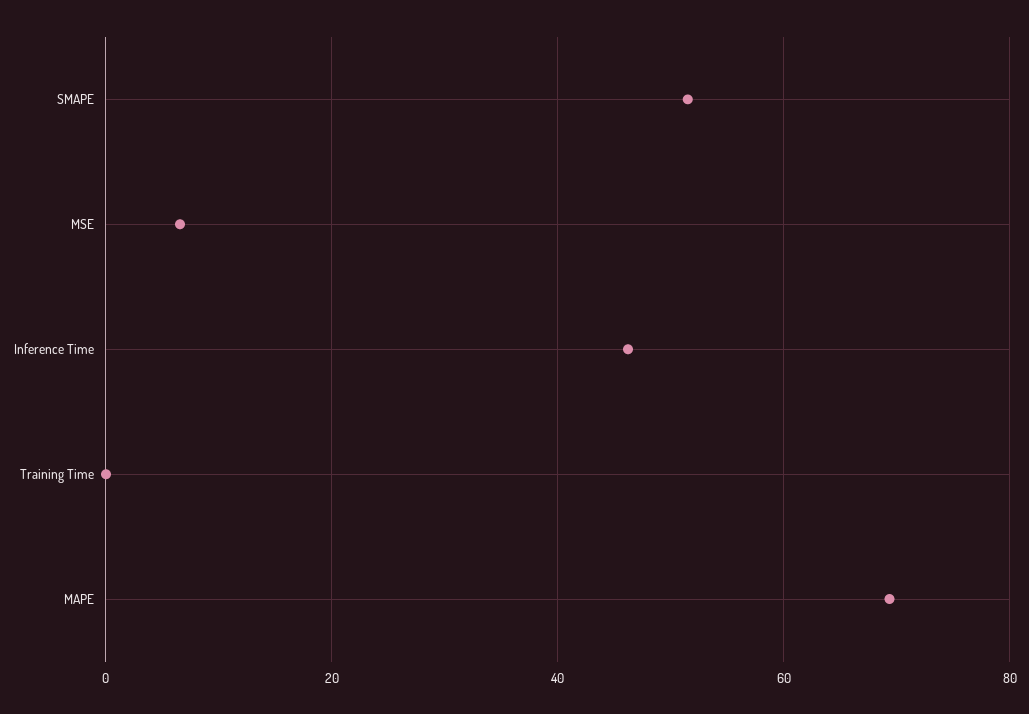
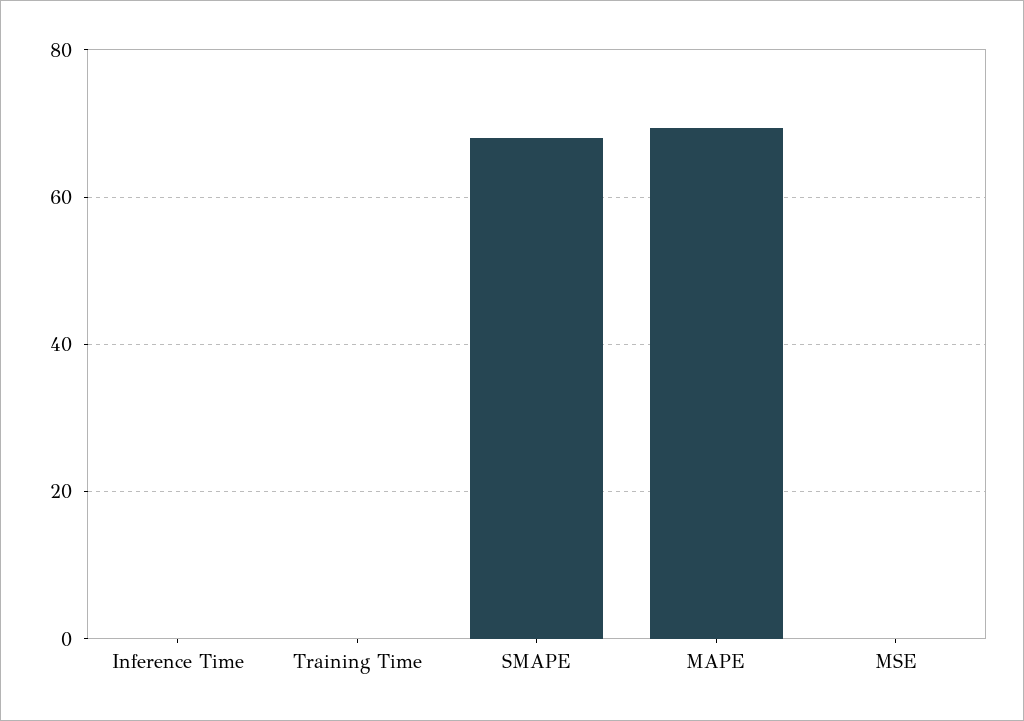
  {
-   "SMAPE": 52,
+   "SMAPE": 68,
-   "MSE": 6,
+   "MSE": 0,
-   "Inference Time": 46,
+   "Inference Time": 0,
    "Training Time": 0,
    "MAPE": 70
  }

